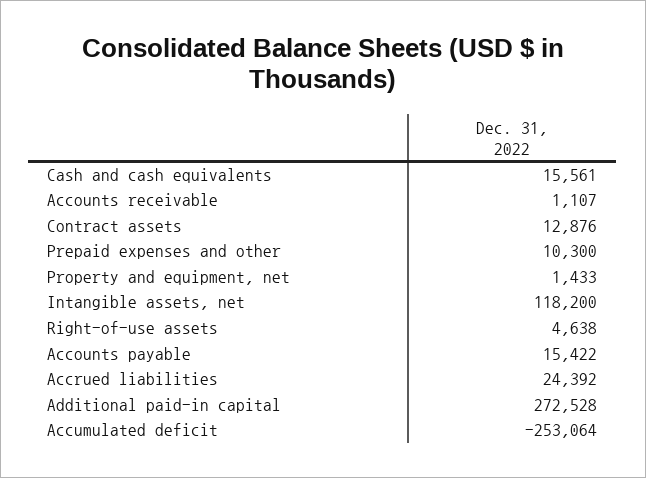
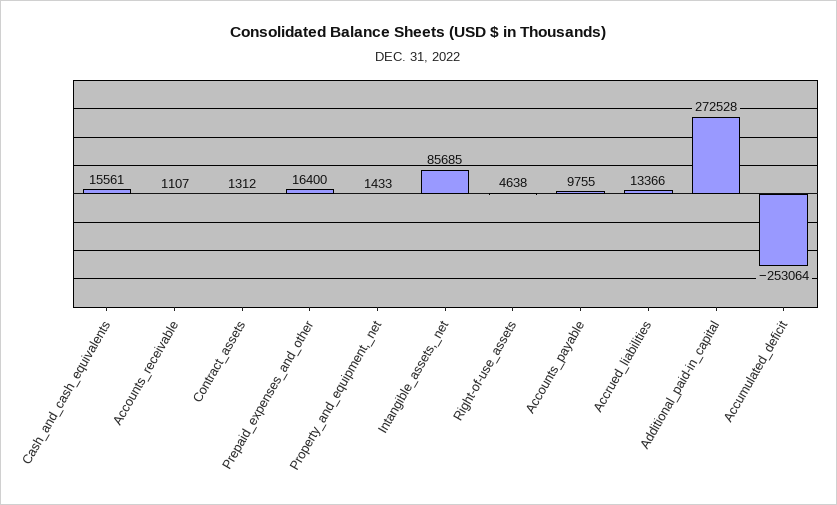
  {
    "Cash and cash equivalents": 15561,
    "Accounts receivable": 1107,
-   "Contract assets": 12876,
+   "Contract assets": 1312,
-   "Prepaid expenses and other": 10300,
+   "Prepaid expenses and other": 16400,
    "Property and equipment, net": 1433,
-   "Intangible assets, net": 118200,
+   "Intangible assets, net": 85685,
    "Right-of-use assets": 4638,
-   "Accounts payable": 15422,
+   "Accounts payable": 9755,
-   "Accrued liabilities": 24392,
+   "Accrued liabilities": 13366,
    "Additional paid-in capital": 272528,
    "Accumulated deficit": -253064
  }

